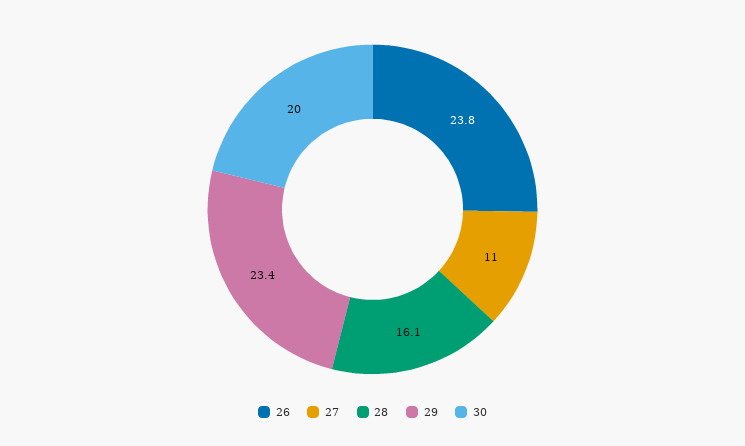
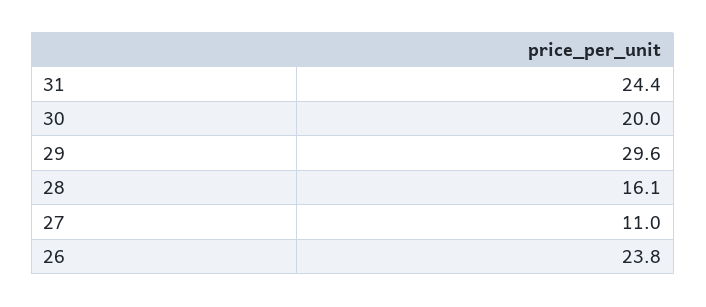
  {
    "26": 23.8,
    "27": 11,
    "28": 16.1,
-   "29": 23.4,
+   "29": 29.6,
-   "30": 20
+   "30": 20,
+   "31": 24.4
  }

